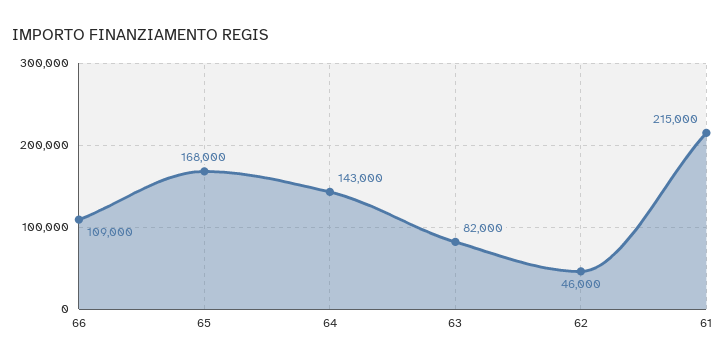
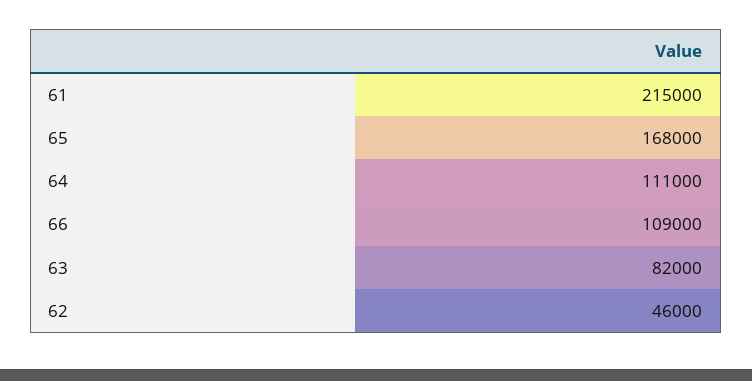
  {
    "66": 109000,
    "65": 168000,
-   "64": 143000,
+   "64": 111000,
    "63": 82000,
    "62": 46000,
    "61": 215000
  }

